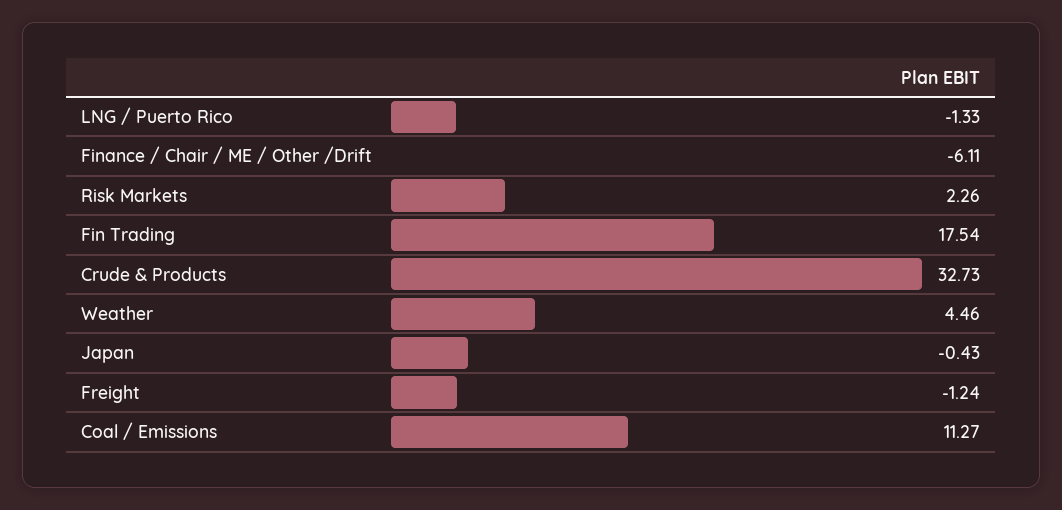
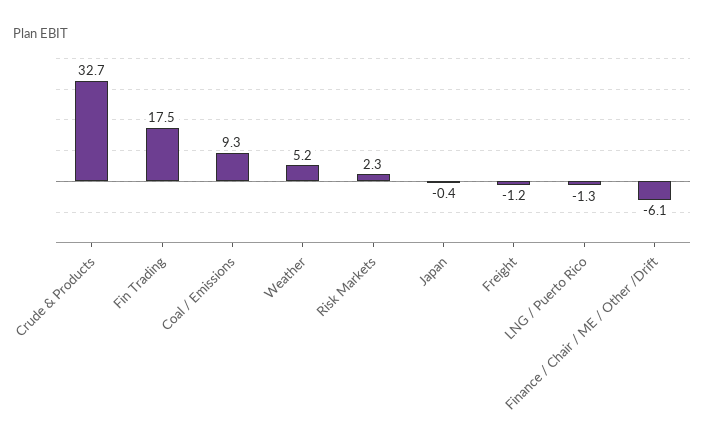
  {
    "LNG / Puerto Rico": -1.33,
    "Finance / Chair / ME / Other /Drift": -6.11,
    "Risk Markets": 2.26,
    "Fin Trading": 17.54,
    "Crude & Products": 32.73,
-   "Weather": 4.46,
+   "Weather": 5.2,
    "Japan": -0.43,
    "Freight": -1.24,
-   "Coal / Emissions": 11.27
+   "Coal / Emissions": 9.3
  }

